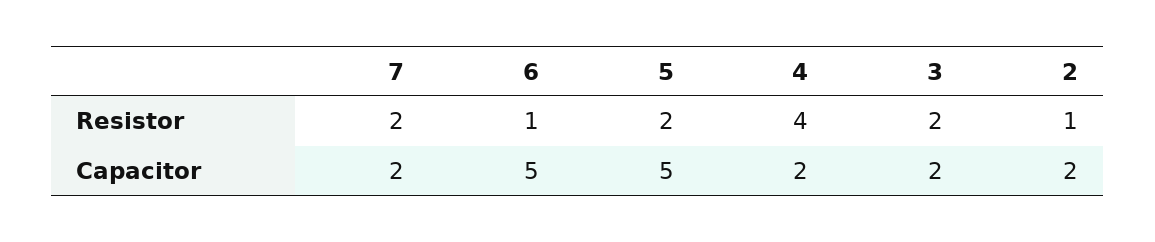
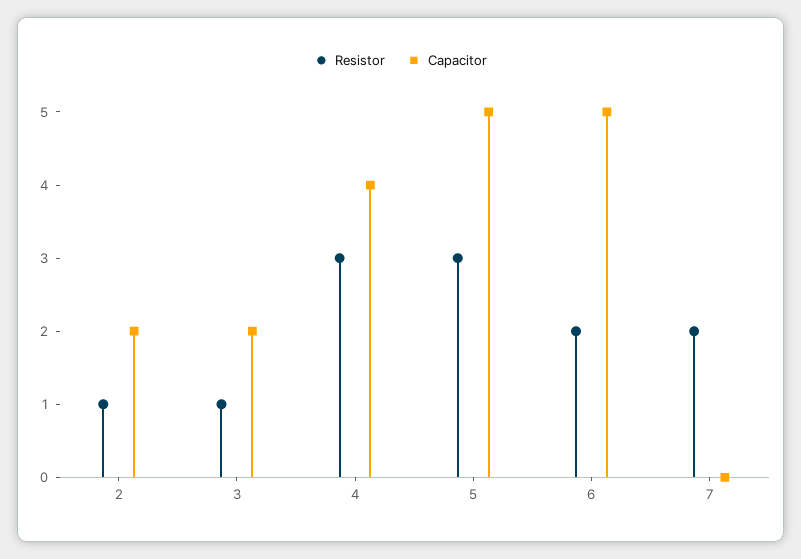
  {
    "Resistor": {
      "7": 2,
-     "6": 1,
+     "6": 2,
-     "5": 2,
+     "5": 3,
-     "4": 4,
+     "4": 3,
-     "3": 2,
+     "3": 1,
      "2": 1
    },
    "Capacitor": {
-     "7": 2,
+     "7": 0,
      "6": 5,
      "5": 5,
-     "4": 2,
+     "4": 4,
      "3": 2,
      "2": 2
    }
  }

